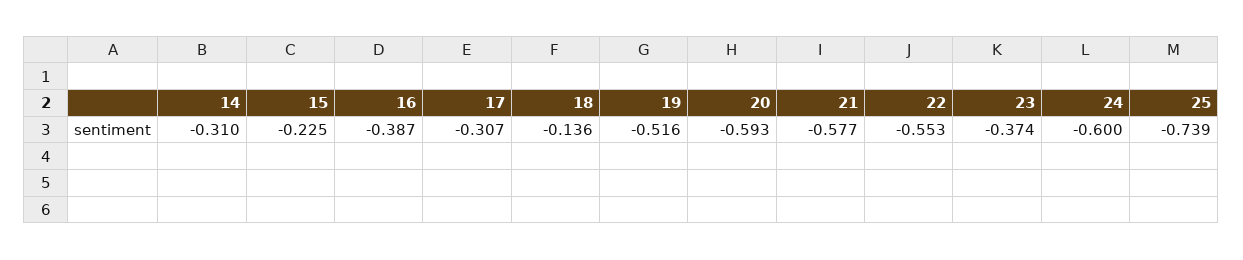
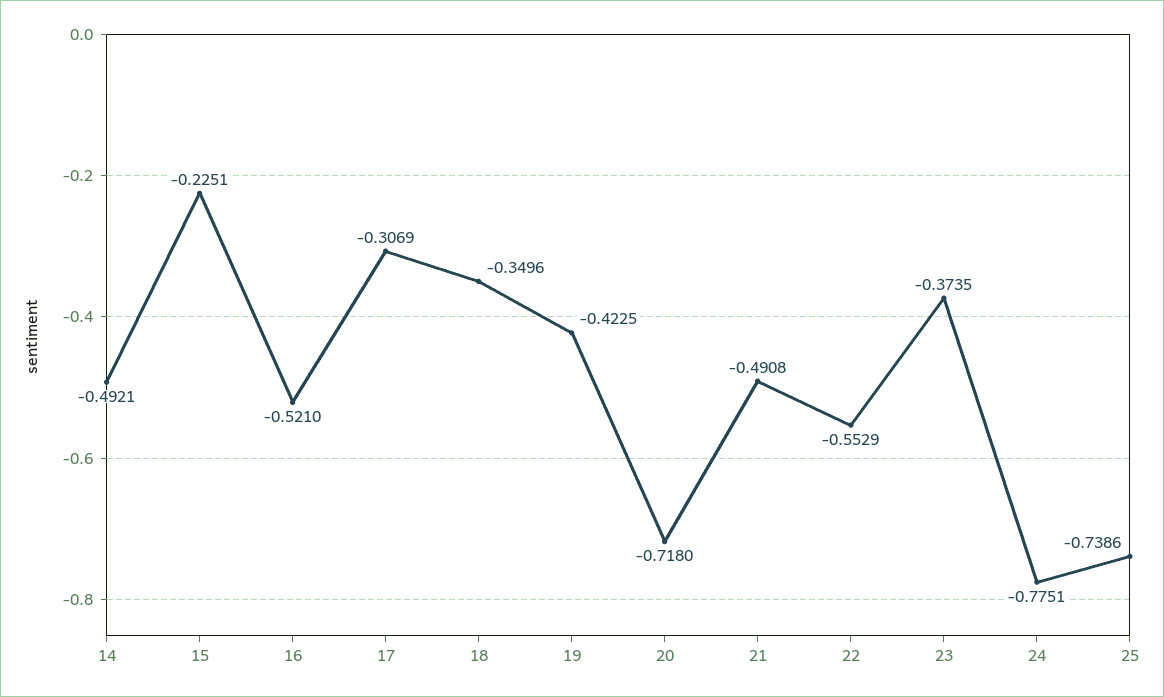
  {
-   "14": -0.31,
+   "14": -0.4921,
    "15": -0.2251,
-   "16": -0.387,
+   "16": -0.521,
    "17": -0.3069,
-   "18": -0.136,
+   "18": -0.3496,
-   "19": -0.516,
+   "19": -0.4225,
-   "20": -0.593,
+   "20": -0.718,
-   "21": -0.577,
+   "21": -0.4908,
    "22": -0.5529,
    "23": -0.3735,
-   "24": -0.6,
+   "24": -0.7751,
    "25": -0.7386
  }

